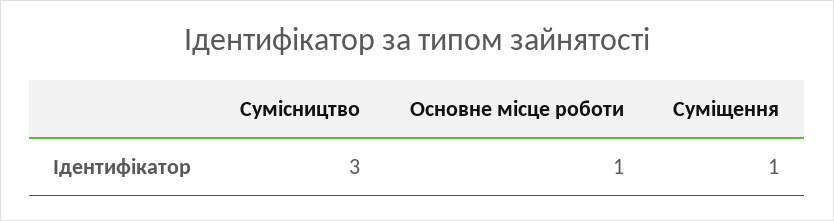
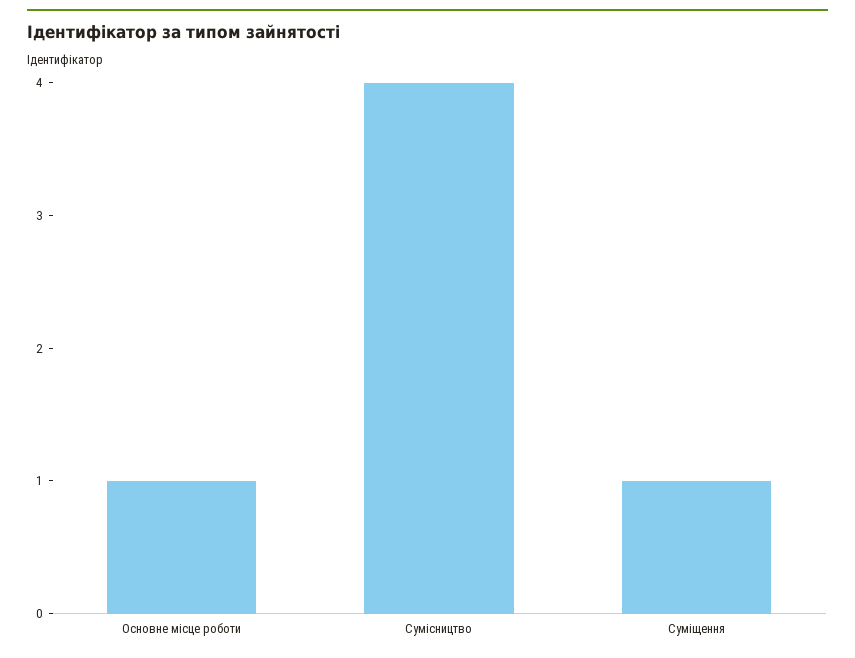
  {
-   "Сумісництво": 3,
+   "Сумісництво": 4,
    "Основне місце роботи": 1,
    "Суміщення": 1
  }

